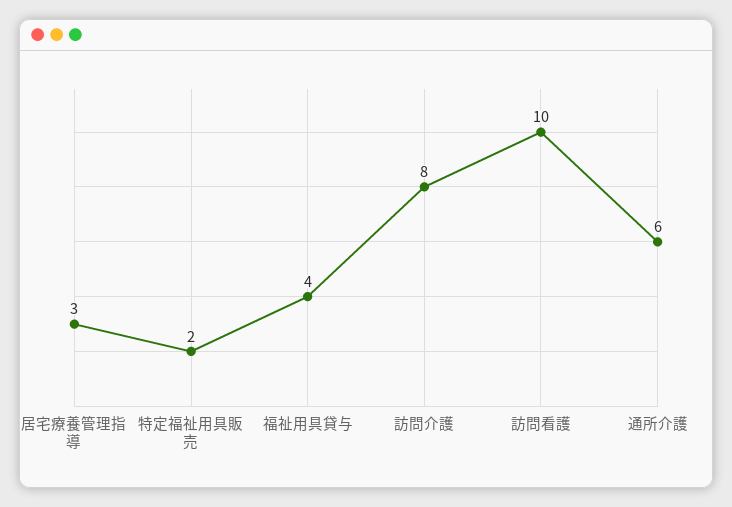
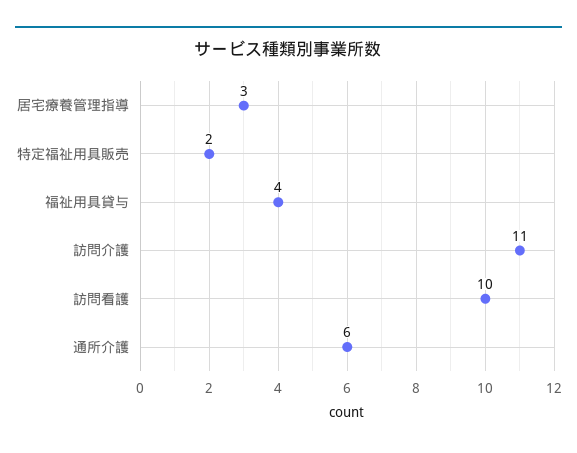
  {
    "居宅療養管理指導": 3,
    "特定福祉用具販売": 2,
    "福祉用具貸与": 4,
-   "訪問介護": 8,
+   "訪問介護": 11,
    "訪問看護": 10,
    "通所介護": 6
  }

